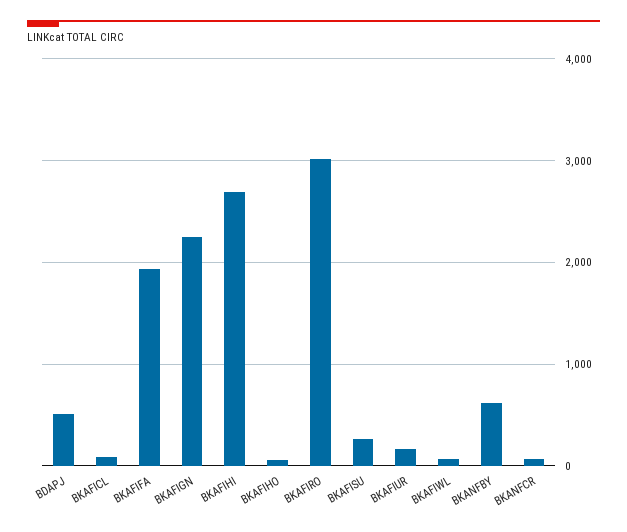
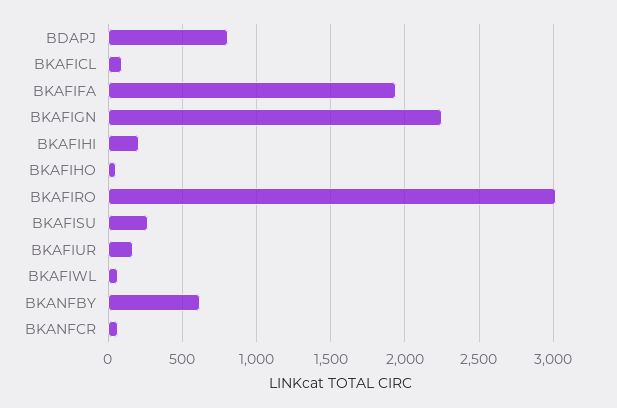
  {
-   "BDAPJ": 500,
+   "BDAPJ": 800,
    "BKAFICL": 100,
    "BKAFIFA": 1950,
    "BKAFIGN": 2250,
-   "BKAFIHI": 2700,
+   "BKAFIHI": 200,
    "BKAFIHO": 50,
    "BKAFIRO": 3000,
    "BKAFISU": 250,
    "BKAFIUR": 150,
    "BKAFIWL": 50,
    "BKANFBY": 600,
    "BKANFCR": 50
  }

